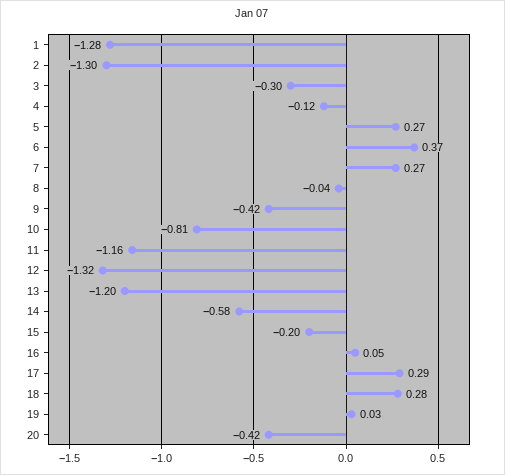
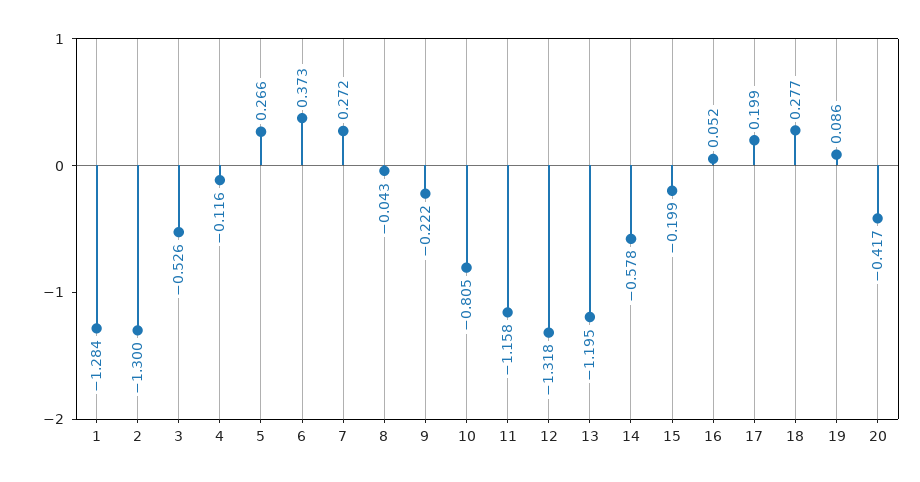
  {
    "1": -1.284,
    "2": -1.3,
-   "3": -0.3,
+   "3": -0.526,
    "4": -0.116,
    "5": 0.266,
    "6": 0.373,
    "7": 0.272,
    "8": -0.043,
-   "9": -0.42,
+   "9": -0.222,
    "10": -0.805,
    "11": -1.158,
    "12": -1.318,
    "13": -1.195,
    "14": -0.578,
    "15": -0.199,
    "16": 0.052,
-   "17": 0.29,
+   "17": 0.199,
    "18": 0.277,
-   "19": 0.03,
+   "19": 0.086,
    "20": -0.417
  }

